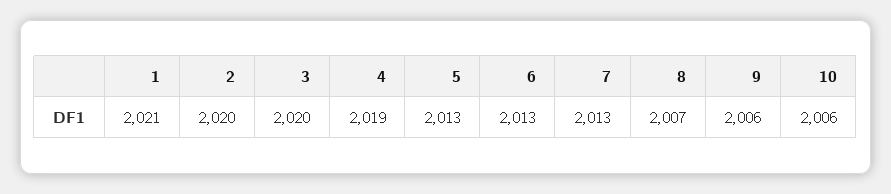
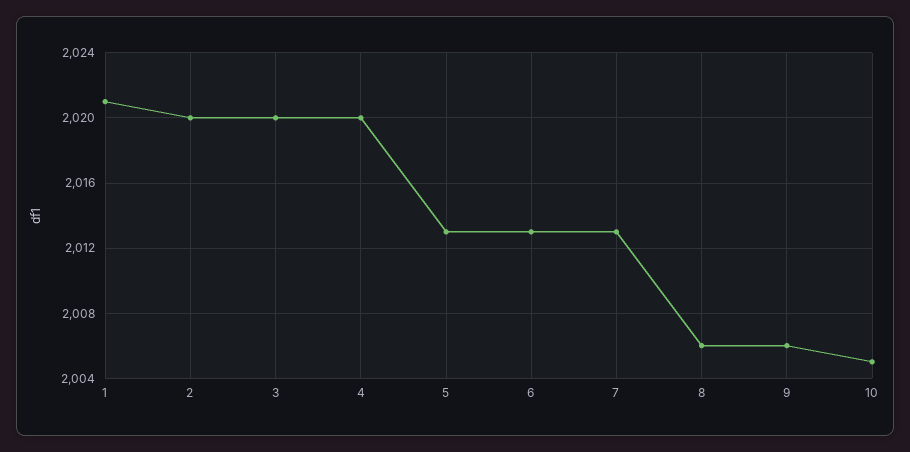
  {
    "1": 2021,
    "2": 2020,
    "3": 2020,
-   "4": 2019,
+   "4": 2020,
    "5": 2013,
    "6": 2013,
    "7": 2013,
-   "8": 2007,
+   "8": 2006,
    "9": 2006,
-   "10": 2006
+   "10": 2005
  }

